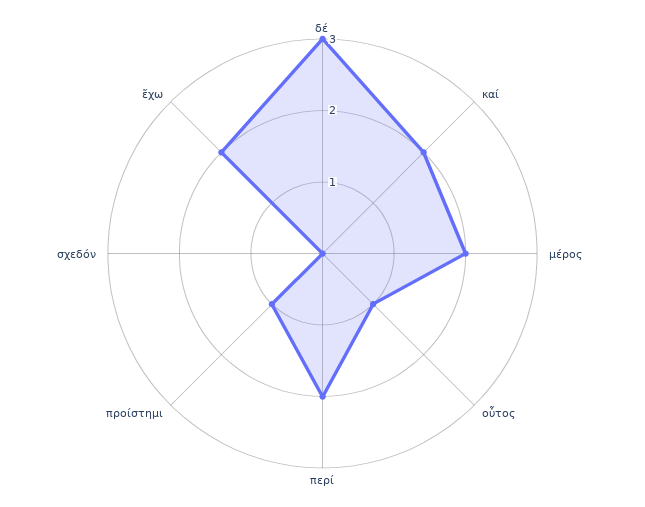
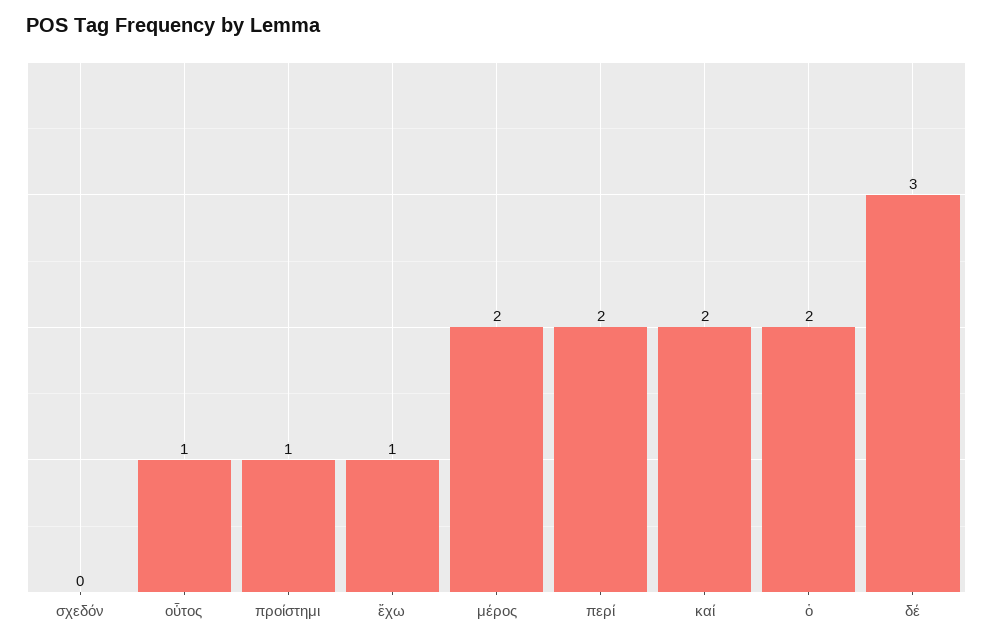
  {
    "δέ": 3,
    "καί": 2,
    "μέρος": 2,
    "οὗτος": 1,
    "περί": 2,
    "προίστημι": 1,
    "σχεδόν": 0,
-   "ἔχω": 2
+   "ἔχω": 1,
+   "ὁ": 2
  }

